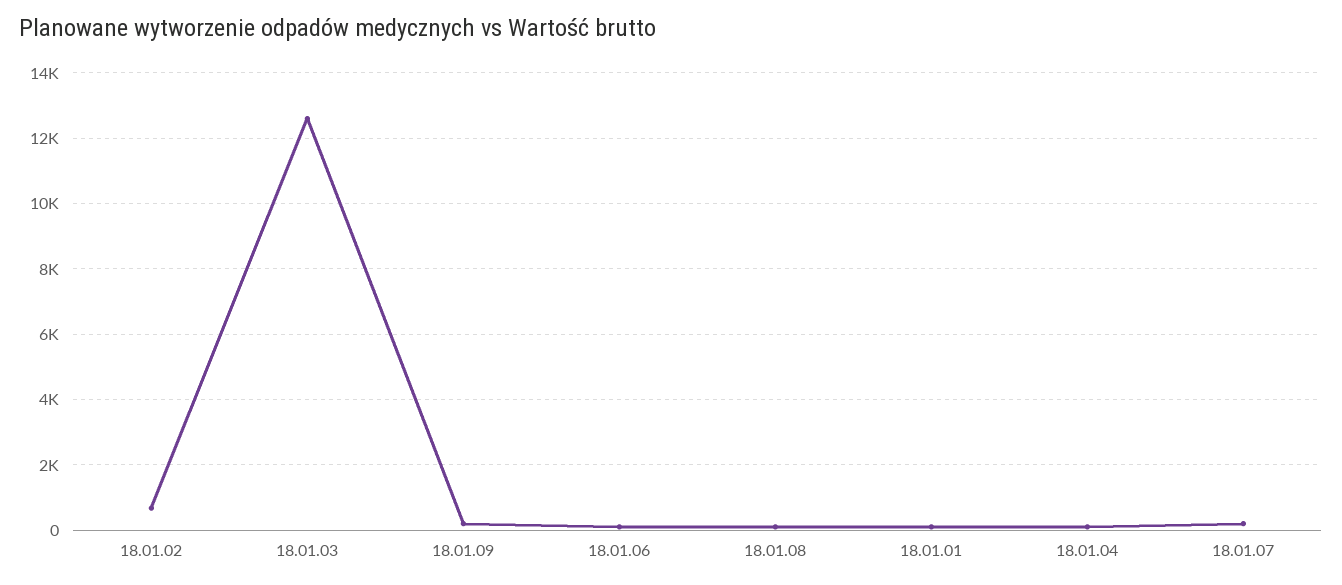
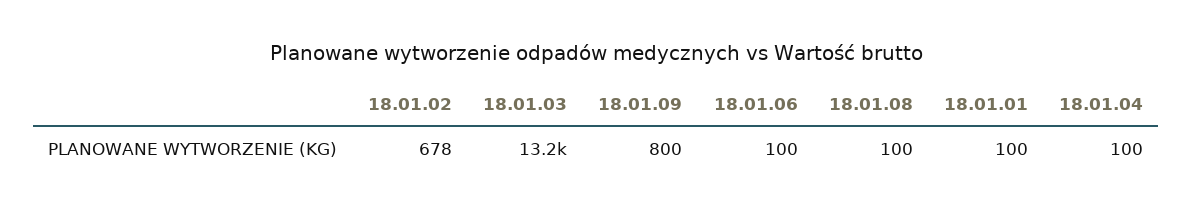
  {
    "18.01.02": 678,
-   "18.01.03": 12600,
+   "18.01.03": 13200,
-   "18.01.09": 200,
+   "18.01.09": 800,
    "18.01.06": 100,
    "18.01.08": 100,
    "18.01.01": 100,
-   "18.01.04": 100,
+   "18.01.04": 100
-   "18.01.07": 200
  }

